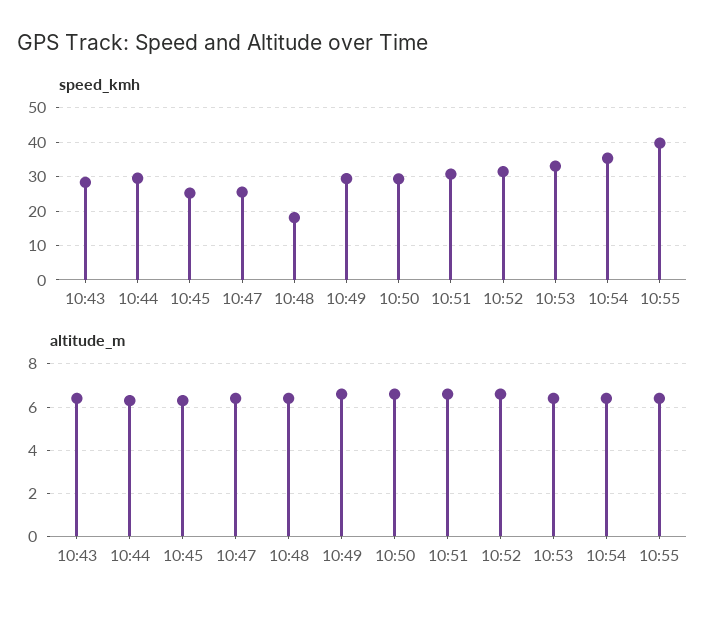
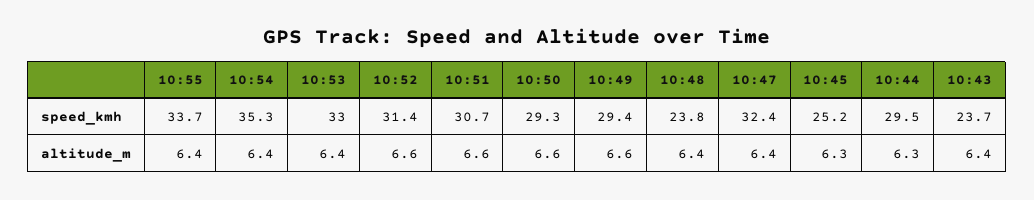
  {
    "speed_kmh": {
-     "10:43": 28,
+     "10:43": 23.7,
      "10:44": 29.5,
      "10:45": 25.2,
-     "10:47": 26,
+     "10:47": 32.4,
-     "10:48": 18,
+     "10:48": 23.8,
      "10:49": 29.4,
      "10:50": 29.3,
      "10:51": 30.7,
      "10:52": 31.4,
      "10:53": 33,
      "10:54": 35.3,
-     "10:55": 40
+     "10:55": 33.7
    },
    "altitude_m": {
      "10:43": 6.4,
      "10:44": 6.3,
      "10:45": 6.3,
      "10:47": 6.4,
      "10:48": 6.4,
      "10:49": 6.6,
      "10:50": 6.6,
      "10:51": 6.6,
      "10:52": 6.6,
      "10:53": 6.4,
      "10:54": 6.4,
      "10:55": 6.4
    }
  }

